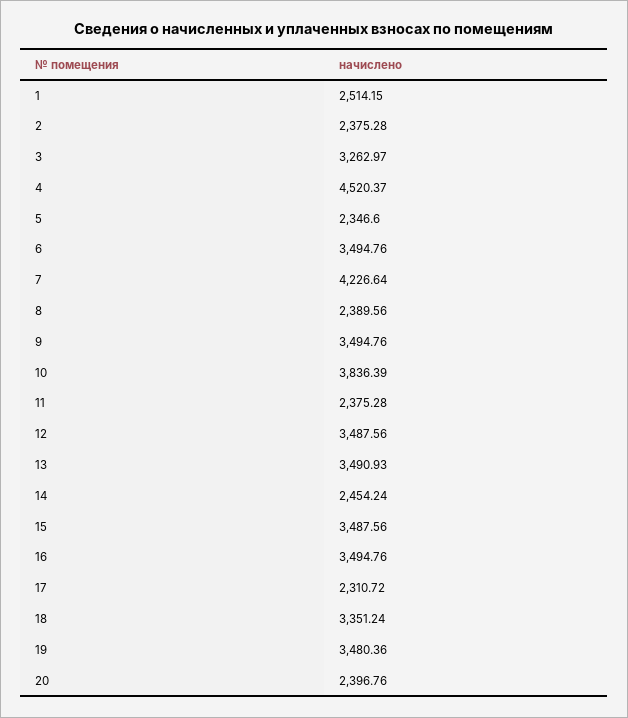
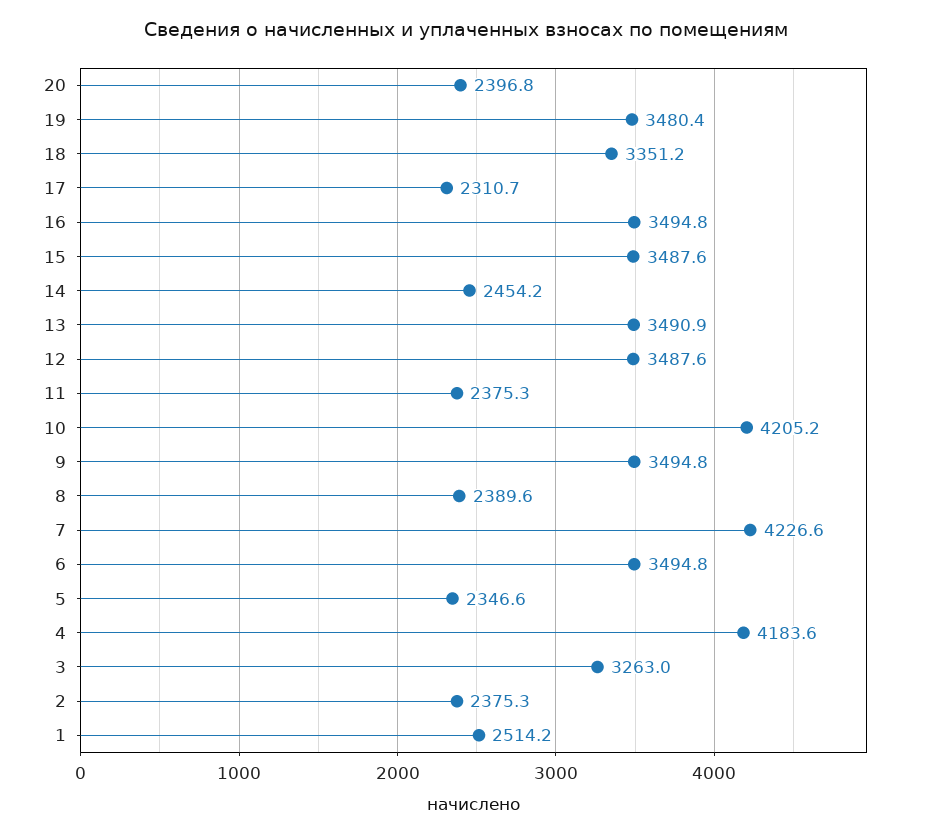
  {
    "1": 2514.15,
    "2": 2375.28,
    "3": 3262.97,
-   "4": 4520.37,
+   "4": 4183.6,
    "5": 2346.6,
    "6": 3494.76,
    "7": 4226.64,
    "8": 2389.56,
    "9": 3494.76,
-   "10": 3836.39,
+   "10": 4205.2,
    "11": 2375.28,
    "12": 3487.56,
    "13": 3490.93,
    "14": 2454.24,
    "15": 3487.56,
    "16": 3494.76,
    "17": 2310.72,
    "18": 3351.24,
    "19": 3480.36,
    "20": 2396.76
  }

